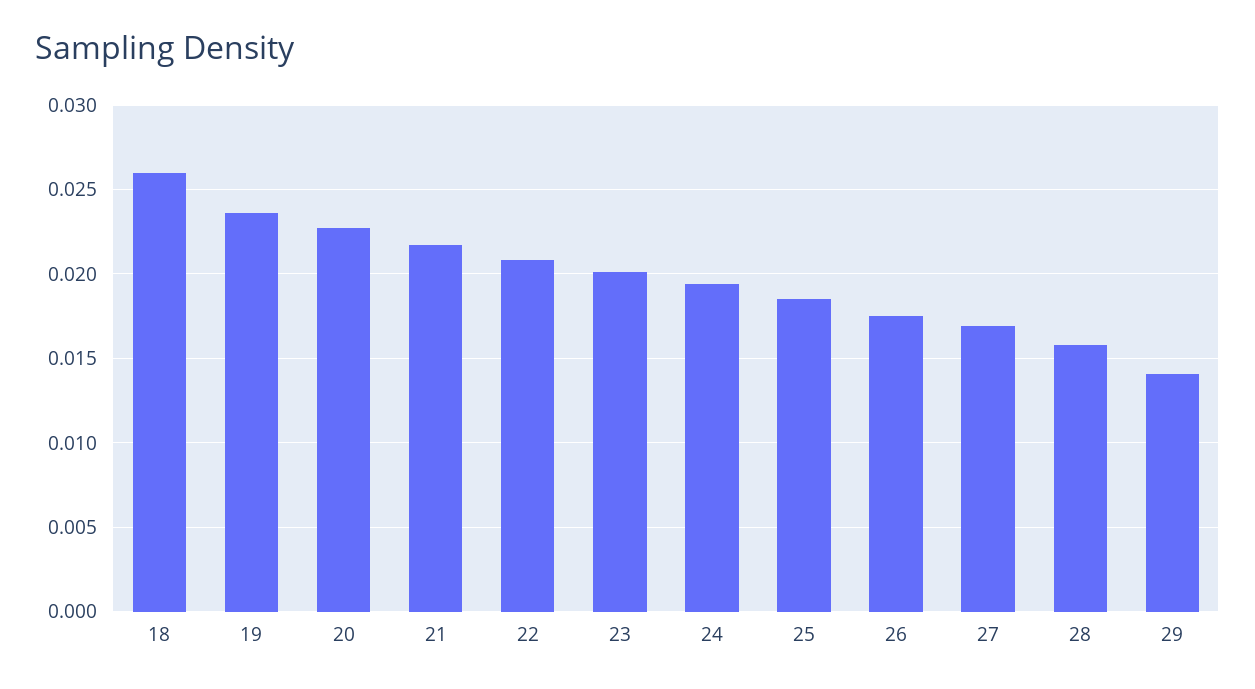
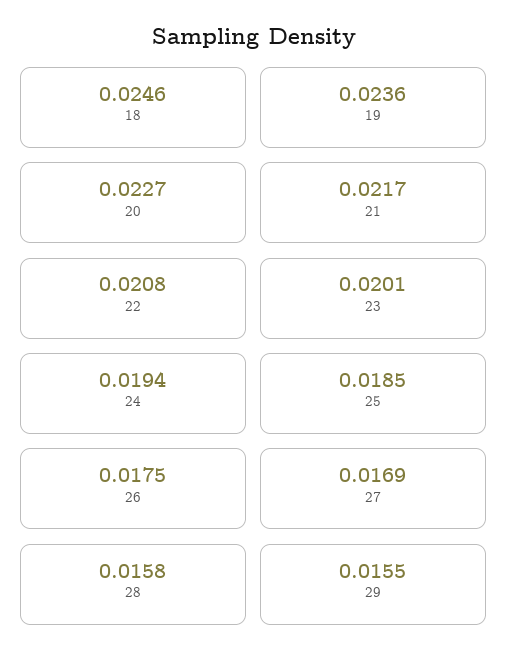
  {
-   "18": 0.026,
+   "18": 0.0246,
    "19": 0.0236,
    "20": 0.0227,
    "21": 0.0217,
    "22": 0.0208,
    "23": 0.0201,
    "24": 0.0194,
    "25": 0.0185,
    "26": 0.0175,
    "27": 0.0169,
    "28": 0.0158,
-   "29": 0.014
+   "29": 0.0155
  }

